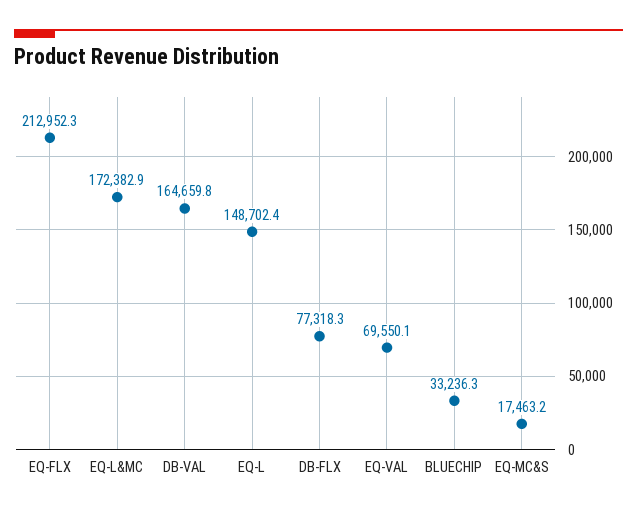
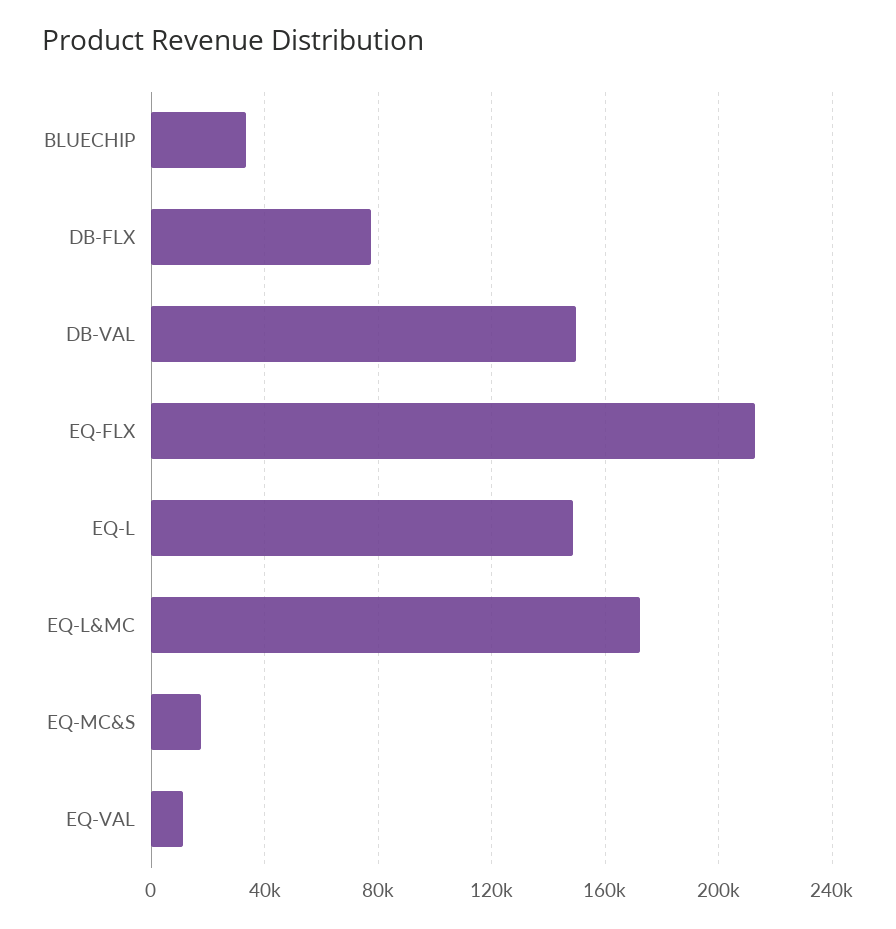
  {
    "EQ-FLX": 212952.3,
    "EQ-L&MC": 172382.9,
-   "DB-VAL": 164659.8,
+   "DB-VAL": 150000,
    "EQ-L": 148702.4,
    "DB-FLX": 77318.3,
-   "EQ-VAL": 69550.1,
+   "EQ-VAL": 10000,
    "BLUECHIP": 33236.3,
    "EQ-MC&S": 17463.2
  }

